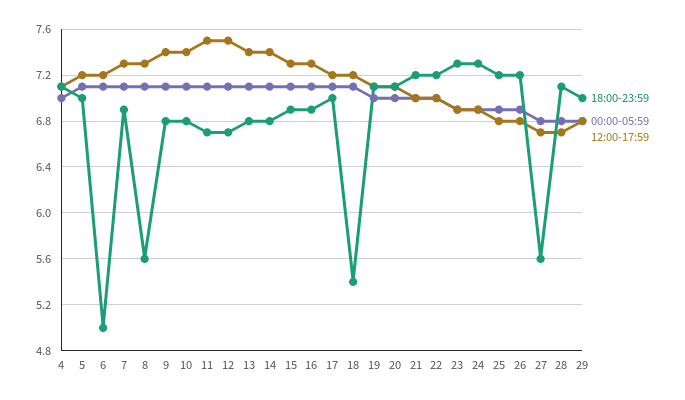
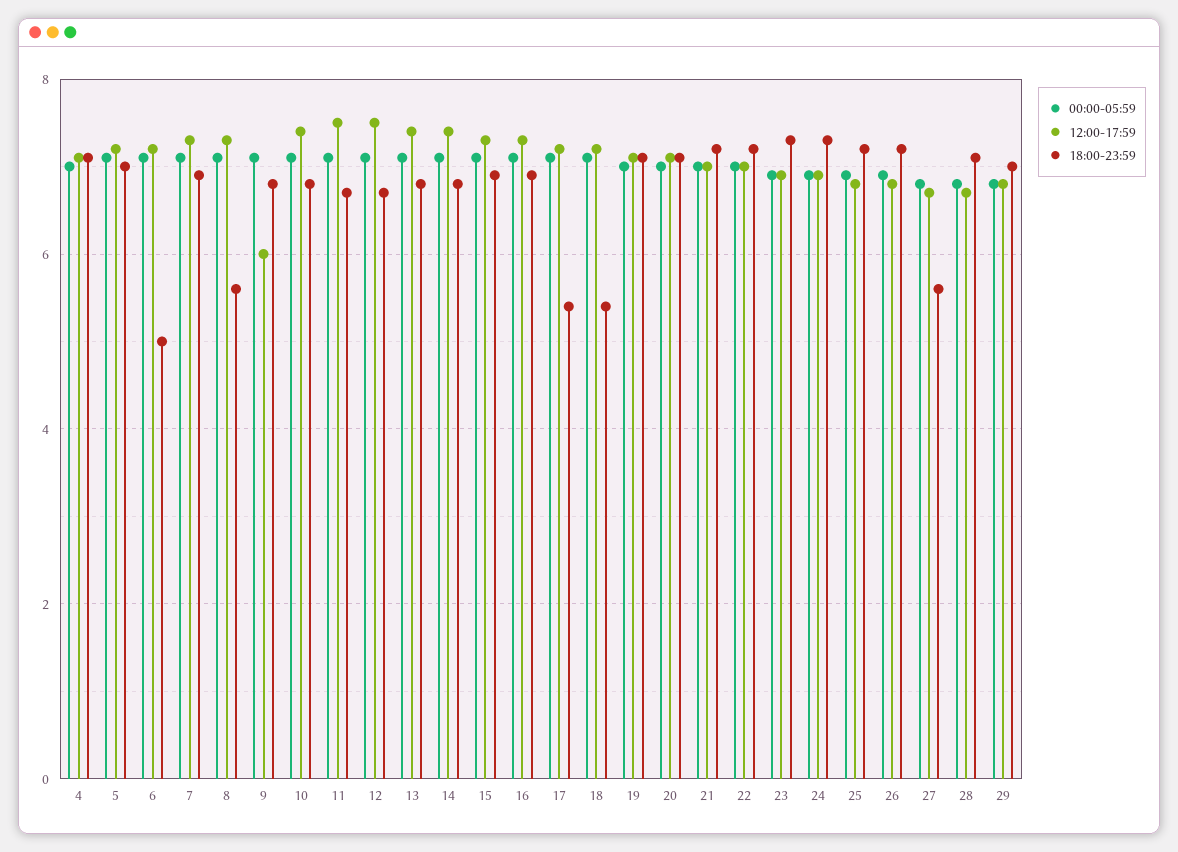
  {
    "18:00-23:59": {
      "4": 7.1,
      "5": 7,
      "6": 5,
      "7": 6.9,
      "8": 5.6,
      "9": 6.8,
      "10": 6.8,
      "11": 6.7,
      "12": 6.7,
      "13": 6.8,
      "14": 6.8,
      "15": 6.9,
      "16": 6.9,
-     "17": 7,
+     "17": 5.5,
      "18": 5.4,
      "19": 7.1,
      "20": 7.1,
      "21": 7.2,
      "22": 7.2,
      "23": 7.3,
      "24": 7.3,
      "25": 7.2,
      "26": 7.2,
      "27": 5.6,
      "28": 7.1,
      "29": 7
    },
    "00:00-05:59": {
      "4": 7,
      "5": 7.1,
      "6": 7.1,
      "7": 7.1,
      "8": 7.1,
      "9": 7.1,
      "10": 7.1,
      "11": 7.1,
      "12": 7.1,
      "13": 7.1,
      "14": 7.1,
      "15": 7.1,
      "16": 7.1,
      "17": 7.1,
      "18": 7.1,
      "19": 7,
      "20": 7,
      "21": 7,
      "22": 7,
      "23": 6.9,
      "24": 6.9,
      "25": 6.9,
      "26": 6.9,
      "27": 6.8,
      "28": 6.8,
      "29": 6.8
    },
    "12:00-17:59": {
      "4": 7.1,
      "5": 7.2,
      "6": 7.2,
      "7": 7.3,
      "8": 7.3,
-     "9": 7.4,
+     "9": 6,
      "10": 7.4,
      "11": 7.5,
      "12": 7.5,
      "13": 7.4,
      "14": 7.4,
      "15": 7.3,
      "16": 7.3,
      "17": 7.2,
      "18": 7.2,
      "19": 7.1,
      "20": 7.1,
      "21": 7,
      "22": 7,
      "23": 6.9,
      "24": 6.9,
      "25": 6.8,
      "26": 6.8,
      "27": 6.7,
      "28": 6.7,
      "29": 6.8
    }
  }

